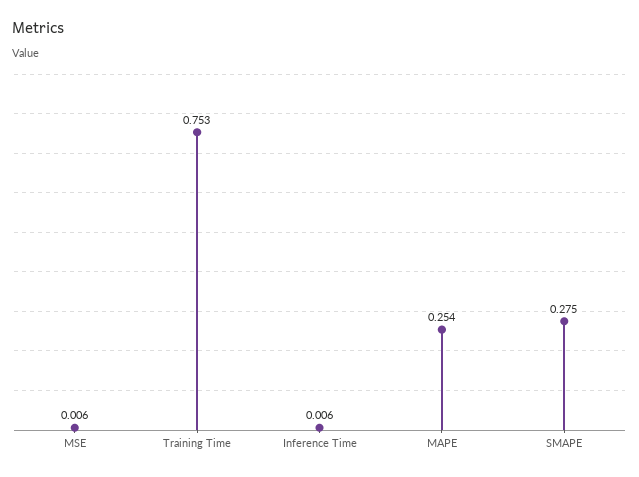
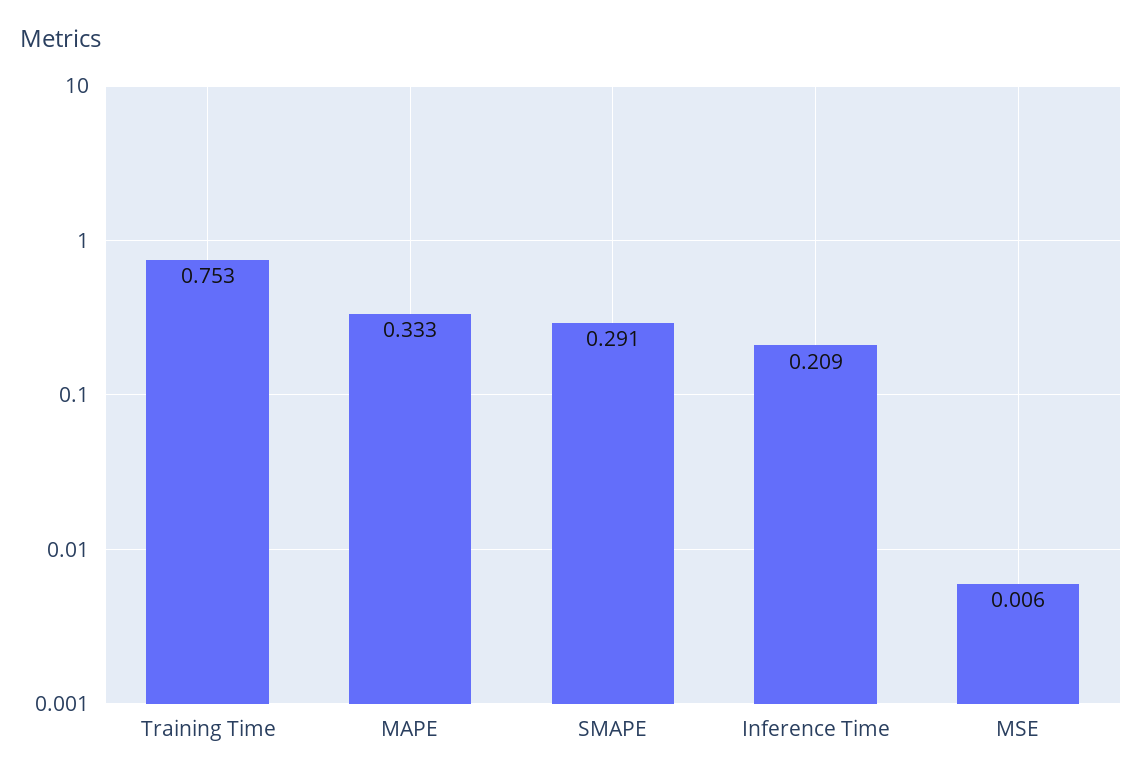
  {
    "MSE": 0.006,
    "Training Time": 0.753,
-   "Inference Time": 0.006,
+   "Inference Time": 0.209,
-   "MAPE": 0.254,
+   "MAPE": 0.333,
-   "SMAPE": 0.275
+   "SMAPE": 0.291
  }

